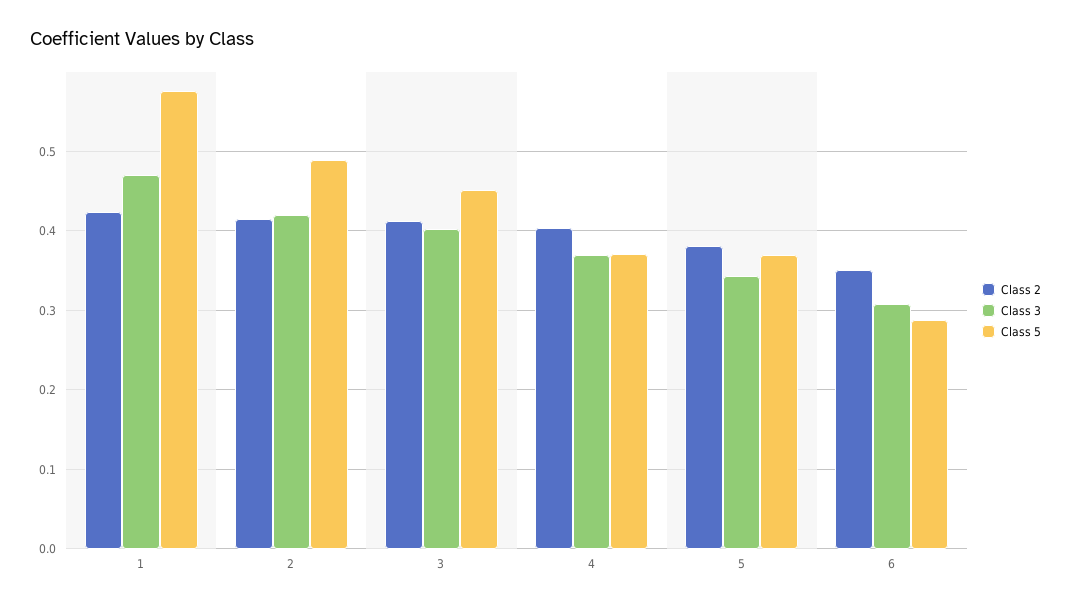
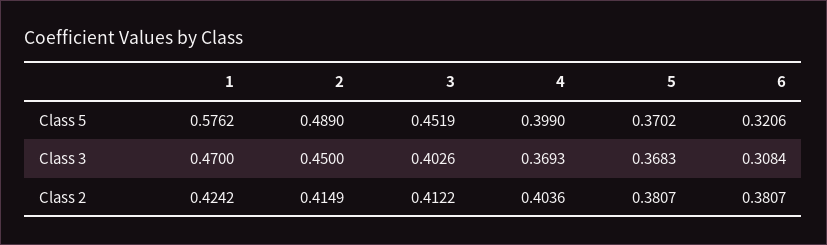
  {
    "Class 2": {
      "1": 0.4242,
      "2": 0.4149,
      "3": 0.4122,
      "4": 0.4036,
      "5": 0.3807,
-     "6": 0.35
+     "6": 0.3807
    },
    "Class 3": {
      "1": 0.47,
-     "2": 0.42,
+     "2": 0.45,
      "3": 0.4026,
      "4": 0.3693,
-     "5": 0.34,
+     "5": 0.3683,
      "6": 0.3084
    },
    "Class 5": {
      "1": 0.5762,
      "2": 0.489,
      "3": 0.4519,
-     "4": 0.37,
+     "4": 0.399,
      "5": 0.3702,
-     "6": 0.29
+     "6": 0.3206
    }
  }

